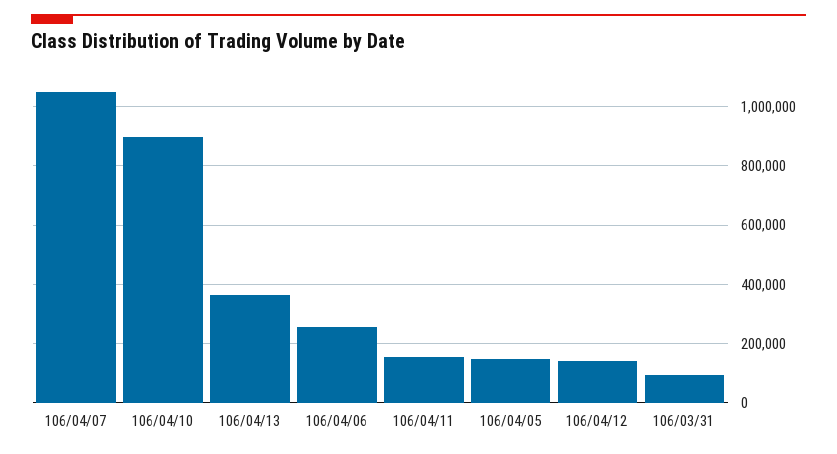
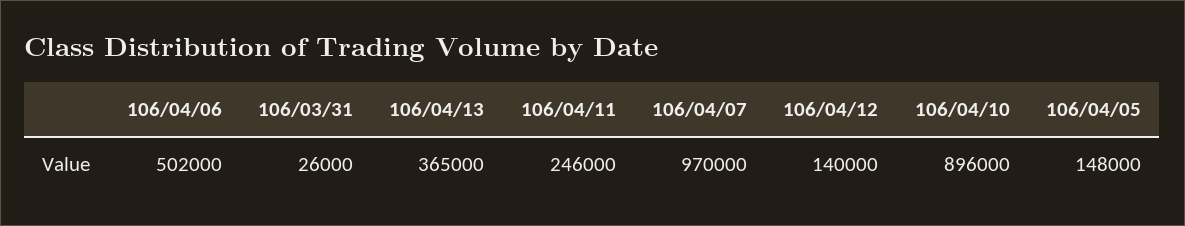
  {
-   "106/04/07": 1050000,
+   "106/04/07": 970000,
    "106/04/10": 896000,
    "106/04/13": 365000,
-   "106/04/06": 250000,
+   "106/04/06": 502000,
-   "106/04/11": 150000,
+   "106/04/11": 246000,
    "106/04/05": 148000,
    "106/04/12": 140000,
-   "106/03/31": 100000
+   "106/03/31": 26000
  }

